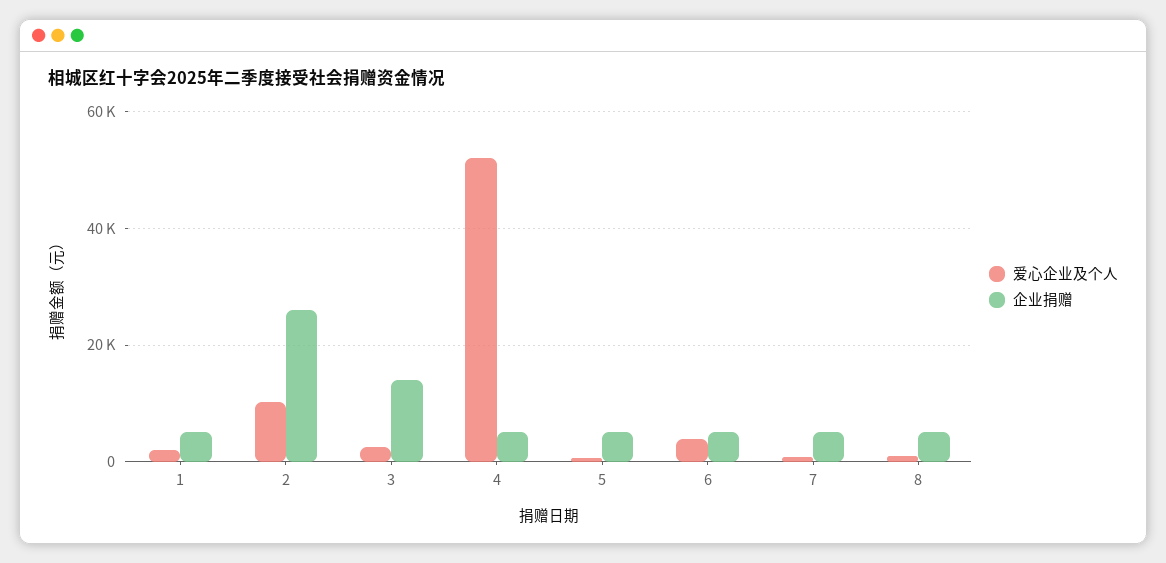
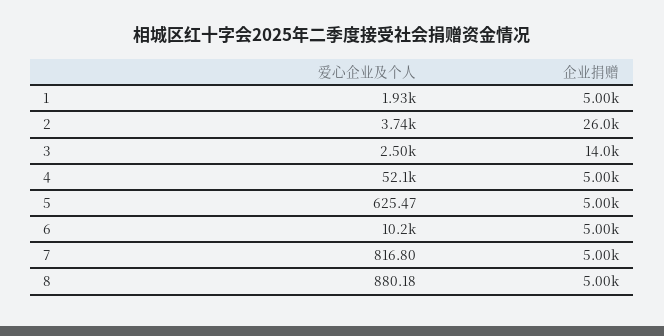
  {
    "爱心企业及个人": {
      "1": 1930,
-     "2": 10000,
+     "2": 3740,
      "3": 2500,
      "4": 52100,
      "5": 625.47,
-     "6": 4000,
+     "6": 10200,
      "7": 816.8,
      "8": 880.18
    },
    "企业捐赠": {
      "1": 5000,
      "2": 26000,
      "3": 14000,
      "4": 5000,
      "5": 5000,
      "6": 5000,
      "7": 5000,
      "8": 5000
    }
  }

